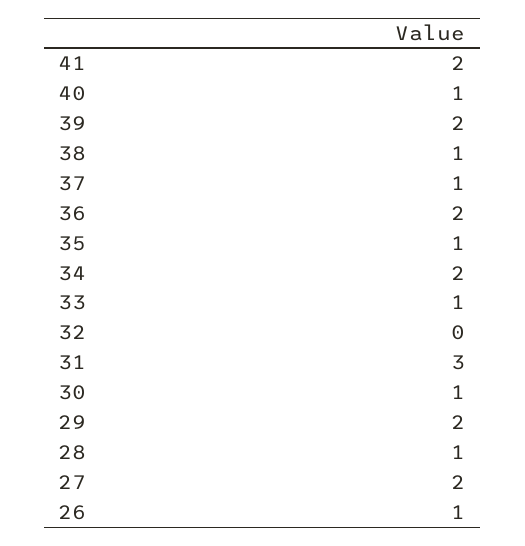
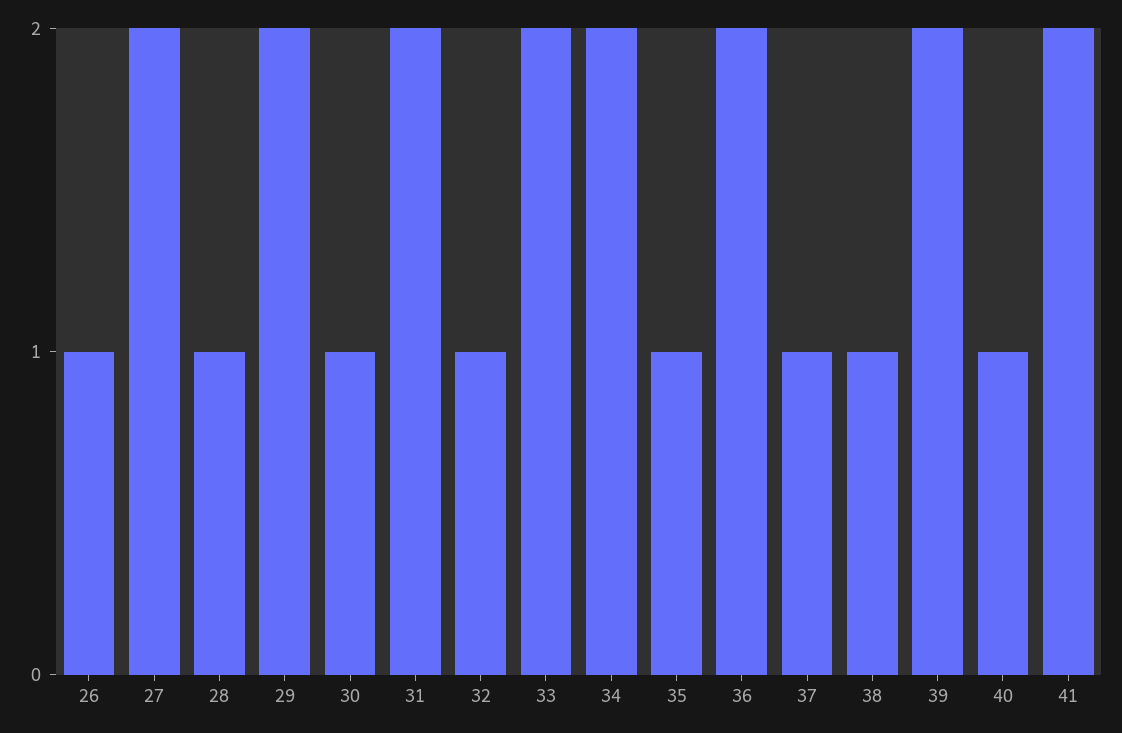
  {
    "41": 2,
    "40": 1,
    "39": 2,
    "38": 1,
    "37": 1,
    "36": 2,
    "35": 1,
    "34": 2,
-   "33": 1,
+   "33": 2,
-   "32": 0,
+   "32": 1,
-   "31": 3,
+   "31": 2,
    "30": 1,
    "29": 2,
    "28": 1,
    "27": 2,
    "26": 1
  }

